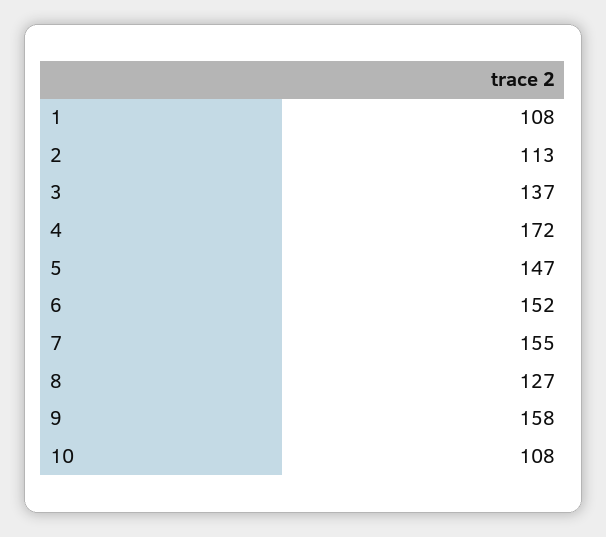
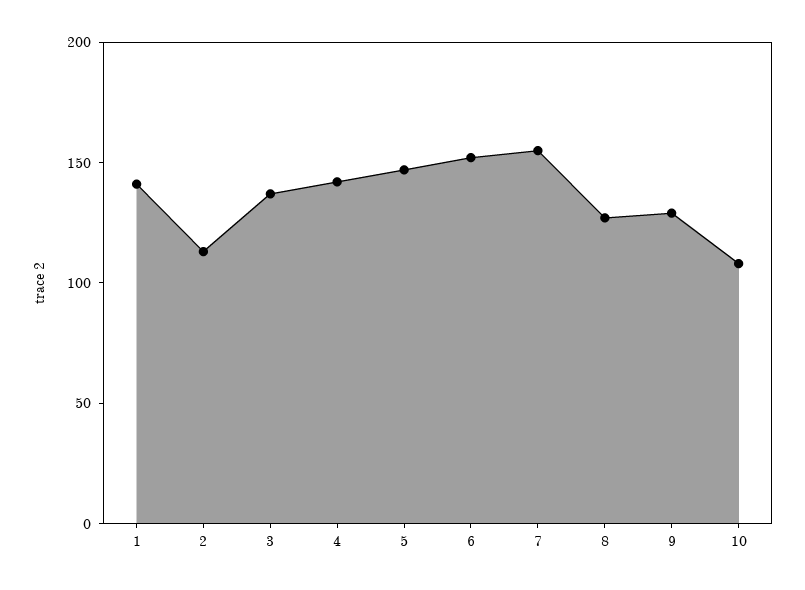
  {
-   "1": 108,
+   "1": 140,
    "2": 113,
    "3": 137,
-   "4": 172,
+   "4": 140,
    "5": 147,
    "6": 152,
    "7": 155,
    "8": 127,
-   "9": 158,
+   "9": 130,
    "10": 108
  }

